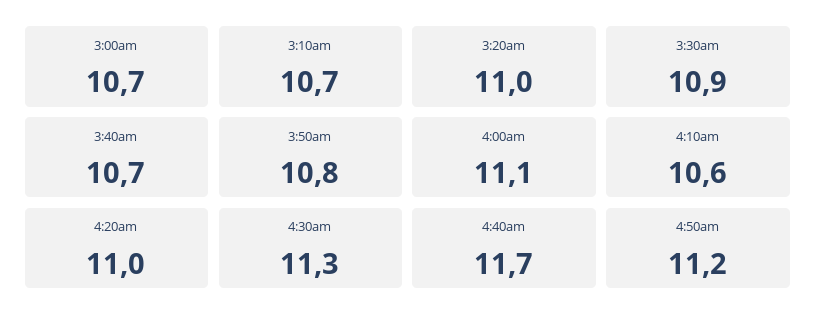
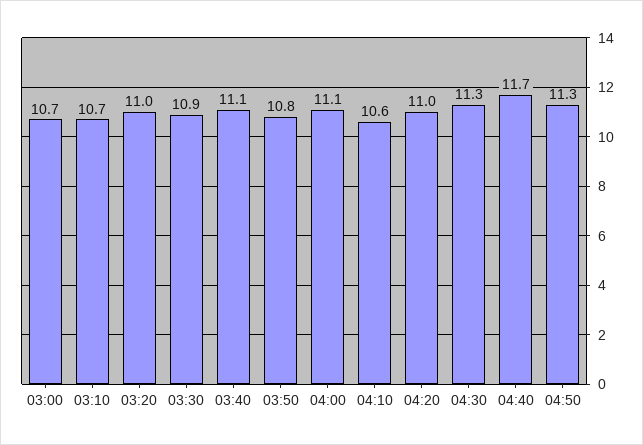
  {
    "3:00am": 10.7,
    "3:10am": 10.7,
    "3:20am": 11,
    "3:30am": 10.9,
-   "3:40am": 10.7,
+   "3:40am": 11.1,
    "3:50am": 10.8,
    "4:00am": 11.1,
    "4:10am": 10.6,
    "4:20am": 11,
    "4:30am": 11.3,
    "4:40am": 11.7,
-   "4:50am": 11.2
+   "4:50am": 11.3
  }

